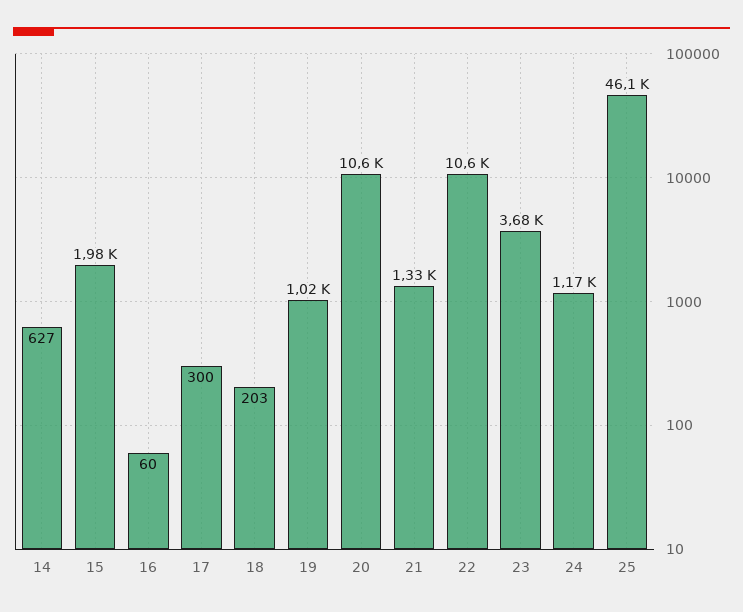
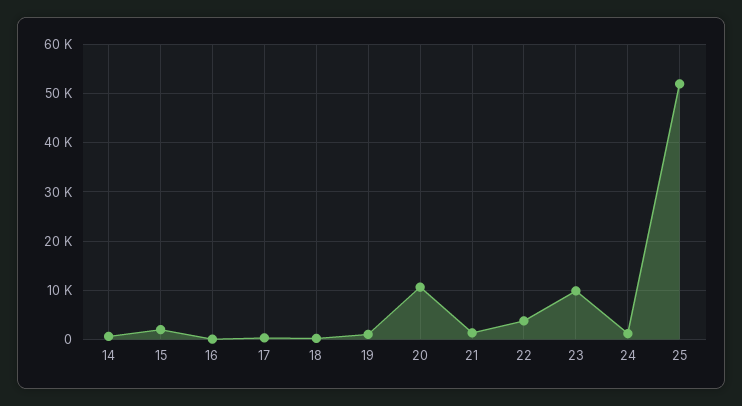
  {
    "14": 627,
    "15": 1980,
    "16": 60,
    "17": 300,
    "18": 203,
    "19": 1020,
    "20": 10600,
    "21": 1330,
-   "22": 10600,
+   "22": 4000,
-   "23": 3680,
+   "23": 10000,
    "24": 1170,
-   "25": 46100
+   "25": 52000
  }

